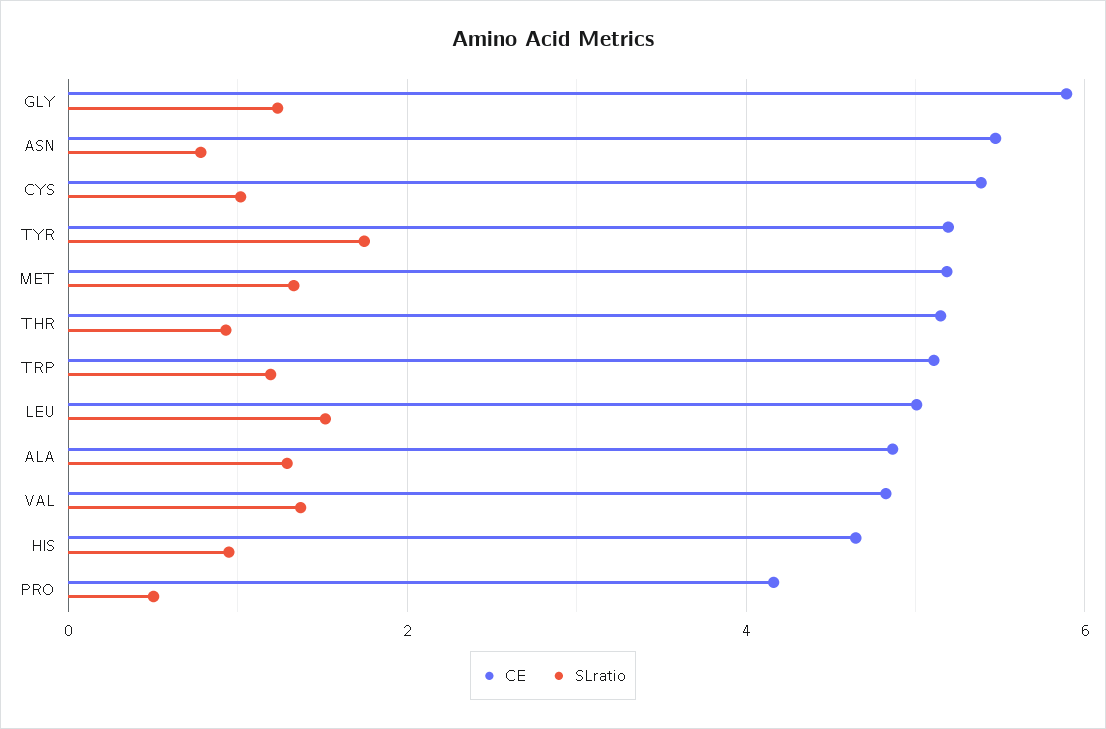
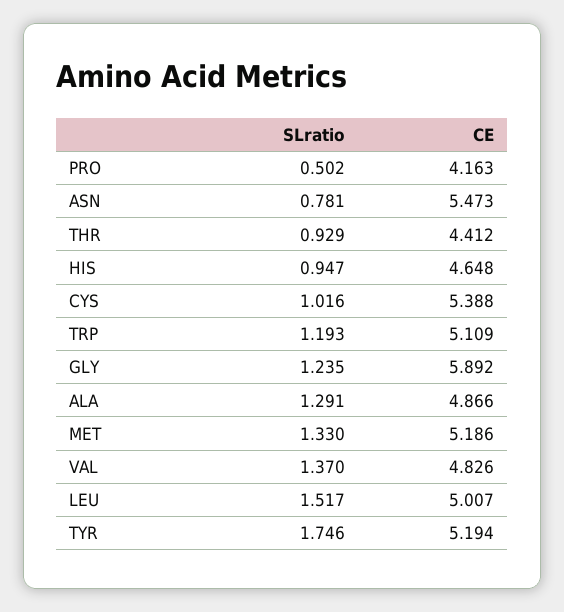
  {
    "CE": {
      "GLY": 5.892,
      "ASN": 5.473,
      "CYS": 5.388,
      "TYR": 5.194,
      "MET": 5.186,
-     "THR": 5.2,
+     "THR": 4.412,
      "TRP": 5.109,
      "LEU": 5.007,
      "ALA": 4.866,
      "VAL": 4.826,
      "HIS": 4.648,
      "PRO": 4.163
    },
    "SLratio": {
      "GLY": 1.235,
      "ASN": 0.781,
      "CYS": 1.016,
      "TYR": 1.746,
      "MET": 1.33,
      "THR": 0.929,
      "TRP": 1.193,
      "LEU": 1.517,
      "ALA": 1.291,
      "VAL": 1.37,
      "HIS": 0.947,
      "PRO": 0.502
    }
  }

